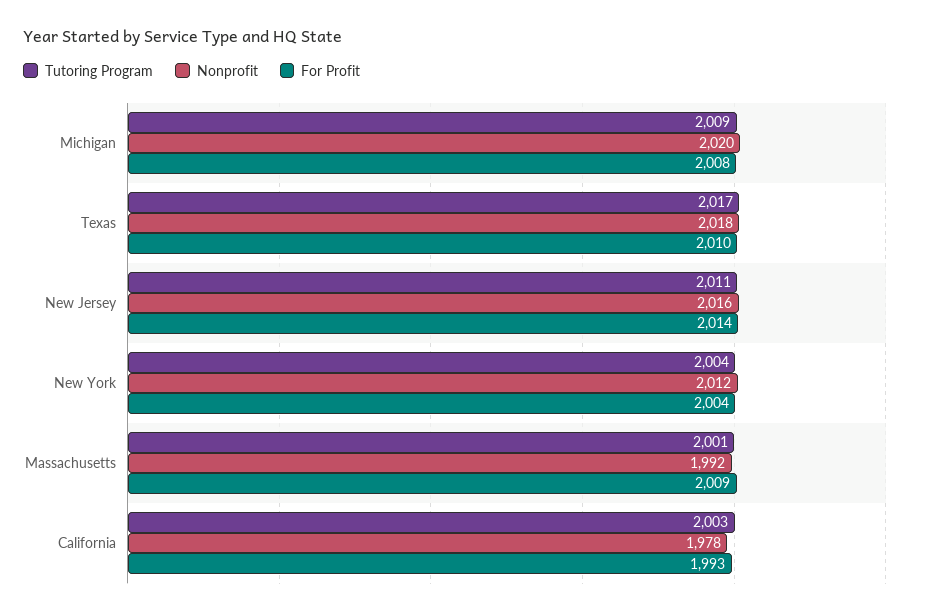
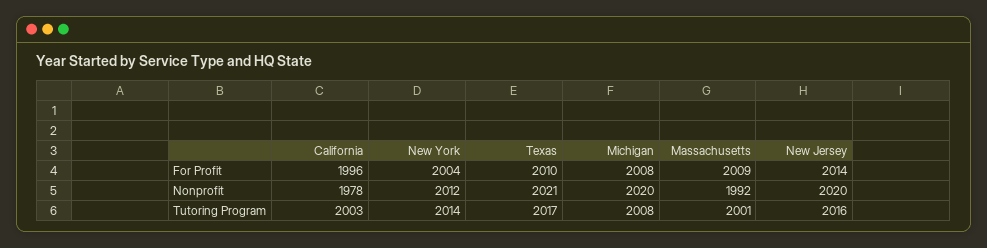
  {
    "Tutoring Program": {
-     "Michigan": 2009,
+     "Michigan": 2008,
      "Texas": 2017,
-     "New Jersey": 2011,
+     "New Jersey": 2016,
-     "New York": 2004,
+     "New York": 2014,
      "Massachusetts": 2001,
      "California": 2003
    },
    "Nonprofit": {
      "Michigan": 2020,
-     "Texas": 2018,
+     "Texas": 2021,
-     "New Jersey": 2016,
+     "New Jersey": 2020,
      "New York": 2012,
      "Massachusetts": 1992,
      "California": 1978
    },
    "For Profit": {
      "Michigan": 2008,
      "Texas": 2010,
      "New Jersey": 2014,
      "New York": 2004,
      "Massachusetts": 2009,
-     "California": 1993
+     "California": 1996
    }
  }

